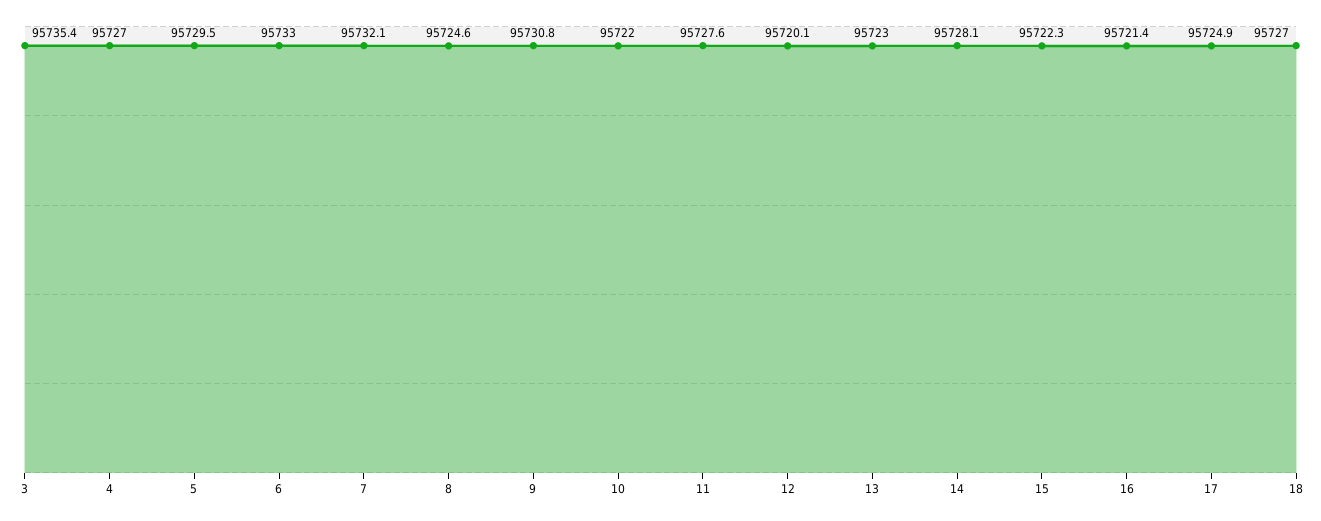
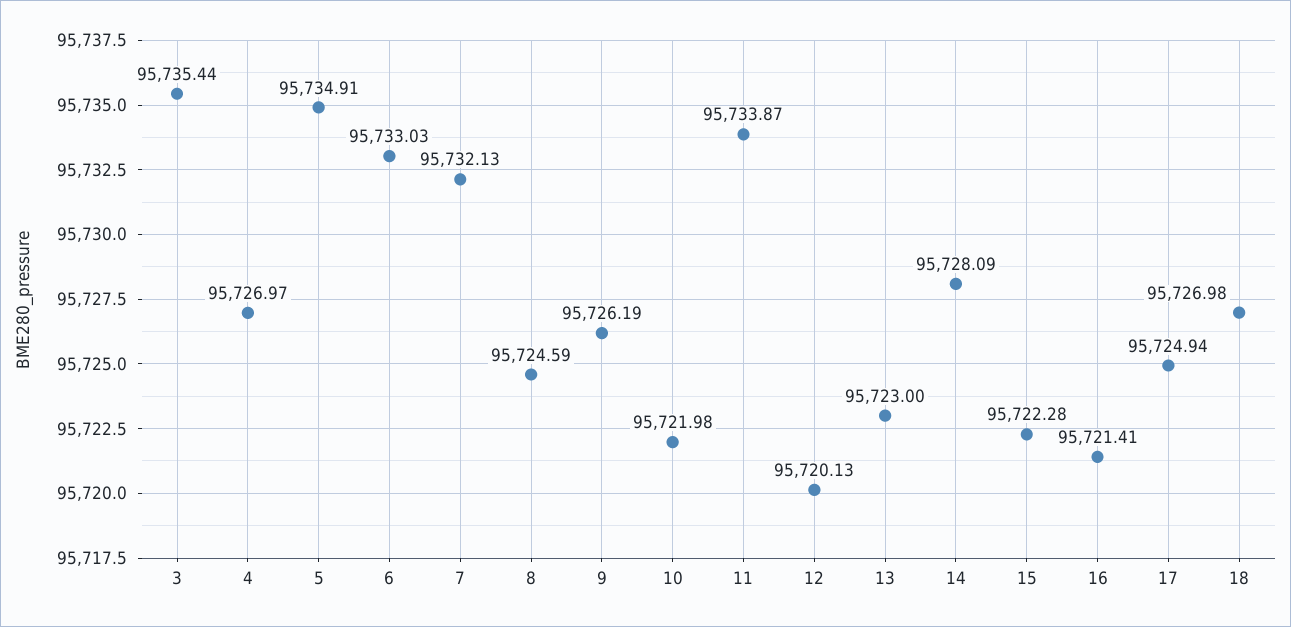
  {
    "3": 95735.44,
    "4": 95726.97,
-   "5": 95729.5,
+   "5": 95734.91,
    "6": 95733.03,
    "7": 95732.13,
    "8": 95724.59,
-   "9": 95730.8,
+   "9": 95726.19,
    "10": 95721.98,
-   "11": 95727.6,
+   "11": 95733.87,
    "12": 95720.13,
    "13": 95723,
    "14": 95728.09,
    "15": 95722.28,
    "16": 95721.41,
    "17": 95724.94,
    "18": 95726.98
  }

